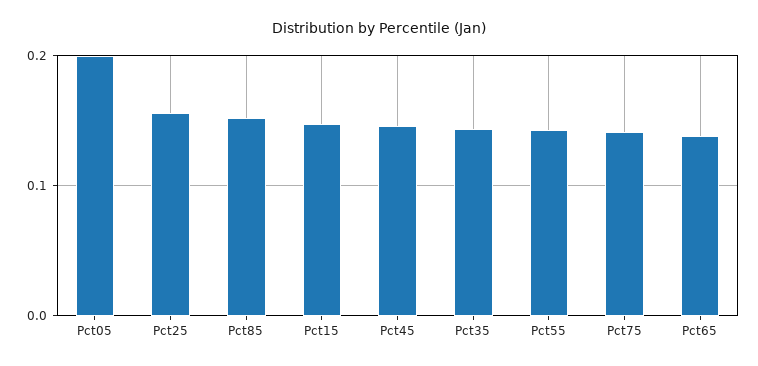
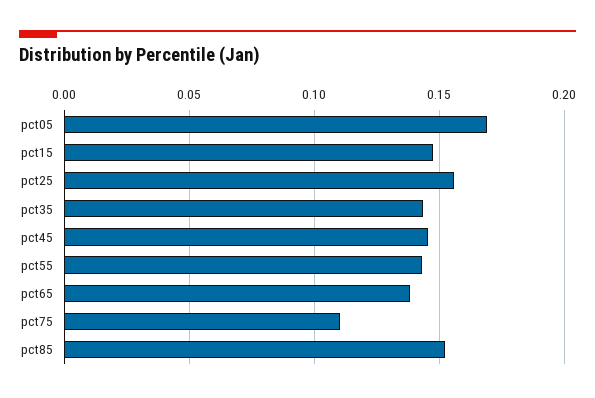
  {
-   "Pct05": 0.2,
+   "Pct05": 0.17,
    "Pct25": 0.155,
    "Pct85": 0.15,
    "Pct15": 0.15,
    "Pct45": 0.145,
    "Pct35": 0.145,
    "Pct55": 0.145,
-   "Pct75": 0.14,
+   "Pct75": 0.11,
    "Pct65": 0.14
  }

